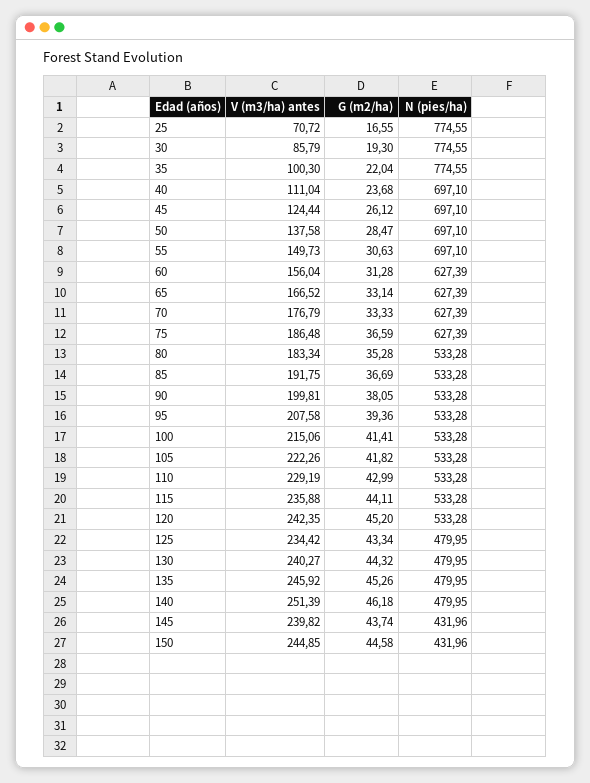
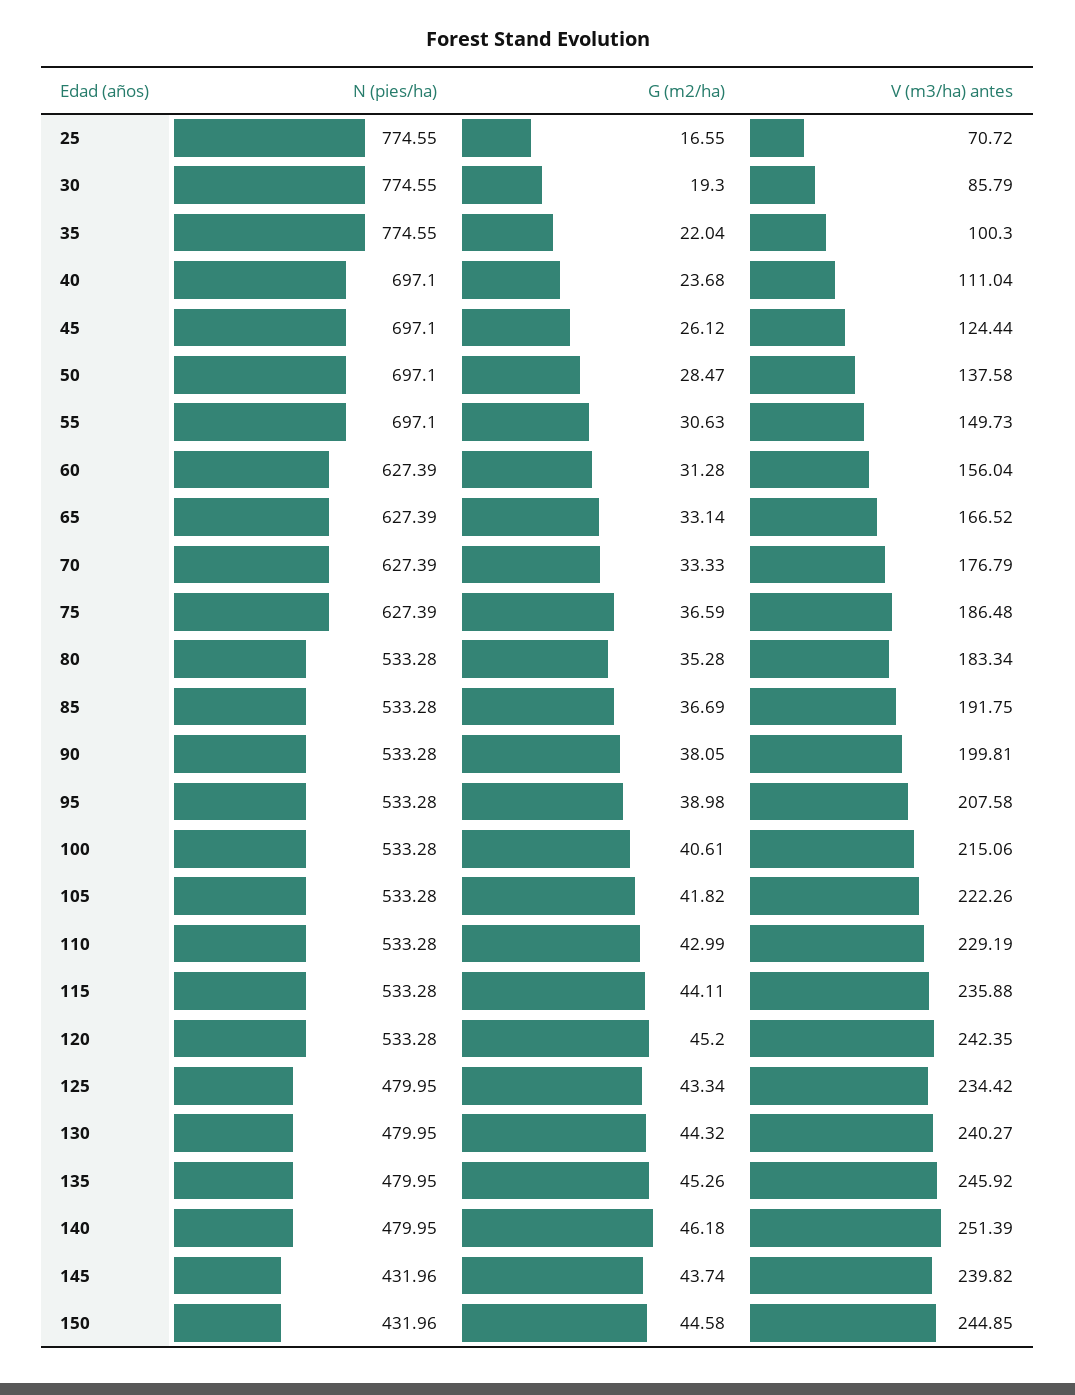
  {
    "V (m3/ha) antes": {
      "25": 70.72,
      "30": 85.79,
      "35": 100.3,
      "40": 111.04,
      "45": 124.44,
      "50": 137.58,
      "55": 149.73,
      "60": 156.04,
      "65": 166.52,
      "70": 176.79,
      "75": 186.48,
      "80": 183.34,
      "85": 191.75,
      "90": 199.81,
      "95": 207.58,
      "100": 215.06,
      "105": 222.26,
      "110": 229.19,
      "115": 235.88,
      "120": 242.35,
      "125": 234.42,
      "130": 240.27,
      "135": 245.92,
      "140": 251.39,
      "145": 239.82,
      "150": 244.85
    },
    "G (m2/ha)": {
      "25": 16.55,
      "30": 19.3,
      "35": 22.04,
      "40": 23.68,
      "45": 26.12,
      "50": 28.47,
      "55": 30.63,
      "60": 31.28,
      "65": 33.14,
      "70": 33.33,
      "75": 36.59,
      "80": 35.28,
      "85": 36.69,
      "90": 38.05,
-     "95": 39.36,
+     "95": 38.98,
-     "100": 41.41,
+     "100": 40.61,
      "105": 41.82,
      "110": 42.99,
      "115": 44.11,
      "120": 45.2,
      "125": 43.34,
      "130": 44.32,
      "135": 45.26,
      "140": 46.18,
      "145": 43.74,
      "150": 44.58
    },
    "N (pies/ha)": {
      "25": 774.55,
      "30": 774.55,
      "35": 774.55,
      "40": 697.1,
      "45": 697.1,
      "50": 697.1,
      "55": 697.1,
      "60": 627.39,
      "65": 627.39,
      "70": 627.39,
      "75": 627.39,
      "80": 533.28,
      "85": 533.28,
      "90": 533.28,
      "95": 533.28,
      "100": 533.28,
      "105": 533.28,
      "110": 533.28,
      "115": 533.28,
      "120": 533.28,
      "125": 479.95,
      "130": 479.95,
      "135": 479.95,
      "140": 479.95,
      "145": 431.96,
      "150": 431.96
    }
  }

